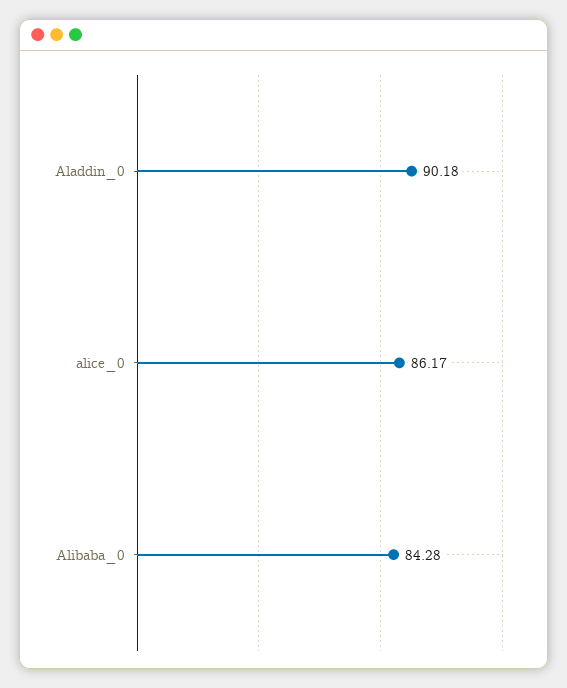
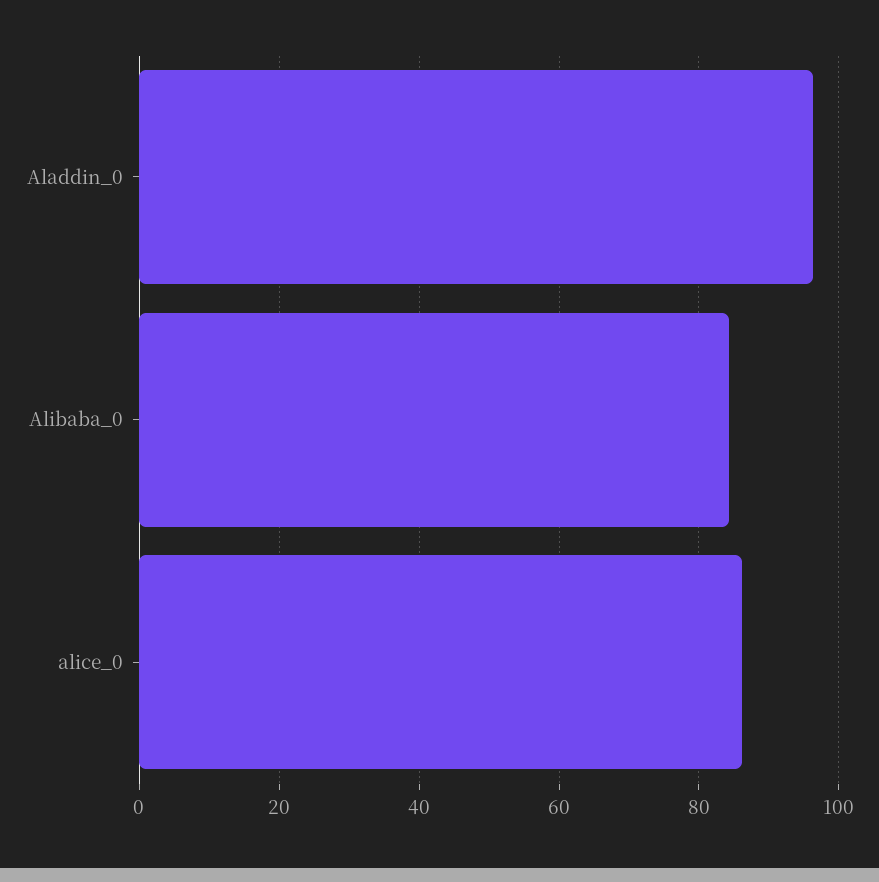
  {
-   "Aladdin_0": 90.18,
+   "Aladdin_0": 96,
    "alice_0": 86.17,
    "Alibaba_0": 84.28
  }

